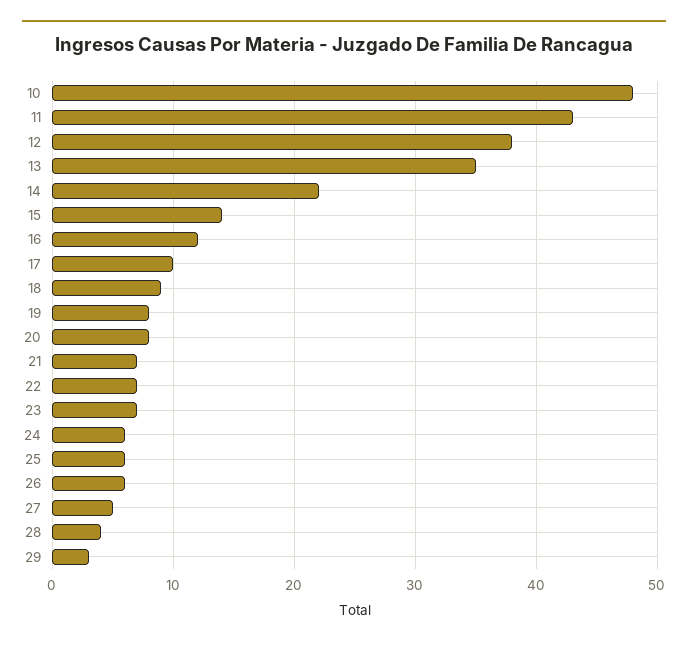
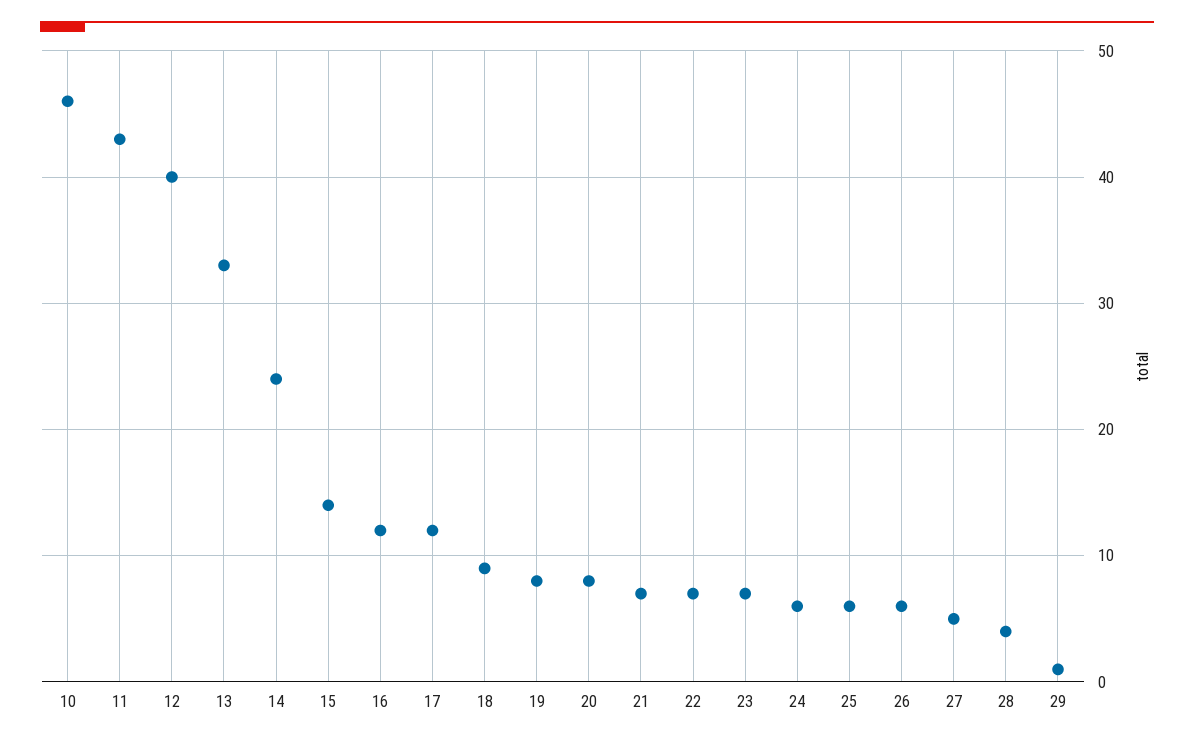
  {
-   "10": 48,
+   "10": 46,
    "11": 43,
-   "12": 38,
+   "12": 40,
-   "13": 35,
+   "13": 33,
-   "14": 22,
+   "14": 24,
    "15": 14,
    "16": 12,
-   "17": 10,
+   "17": 12,
    "18": 9,
    "19": 8,
    "20": 8,
    "21": 7,
    "22": 7,
    "23": 7,
    "24": 6,
    "25": 6,
    "26": 6,
    "27": 5,
    "28": 4,
-   "29": 3
+   "29": 1
  }

